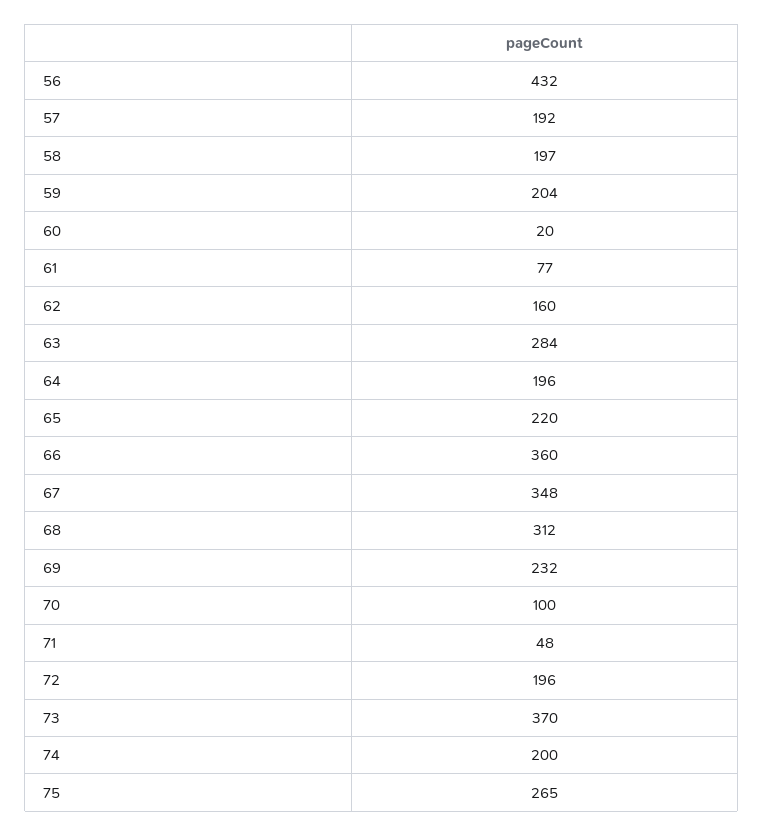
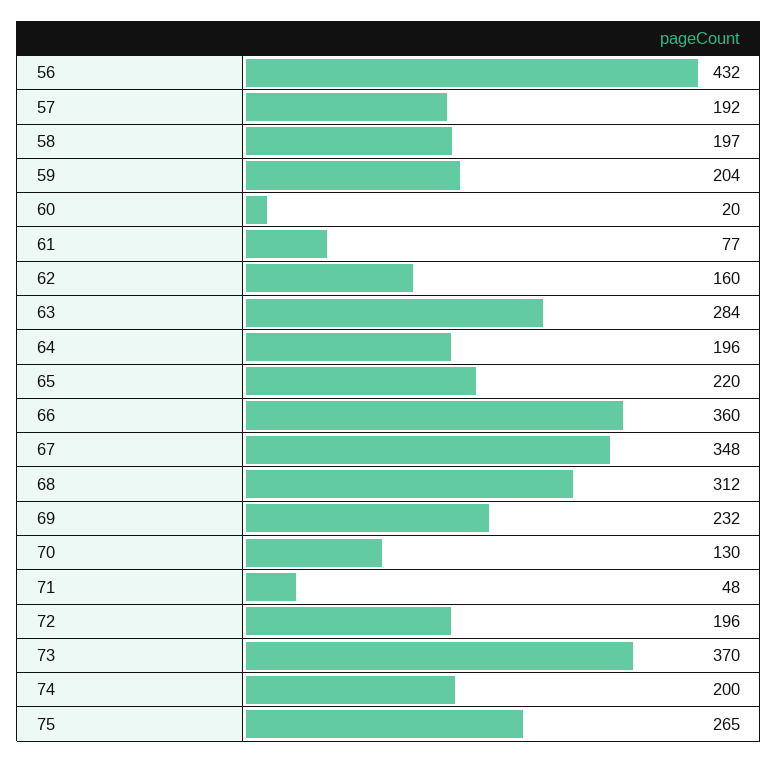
  {
    "56": 432,
    "57": 192,
    "58": 197,
    "59": 204,
    "60": 20,
    "61": 77,
    "62": 160,
    "63": 284,
    "64": 196,
    "65": 220,
    "66": 360,
    "67": 348,
    "68": 312,
    "69": 232,
-   "70": 100,
+   "70": 130,
    "71": 48,
    "72": 196,
    "73": 370,
    "74": 200,
    "75": 265
  }

